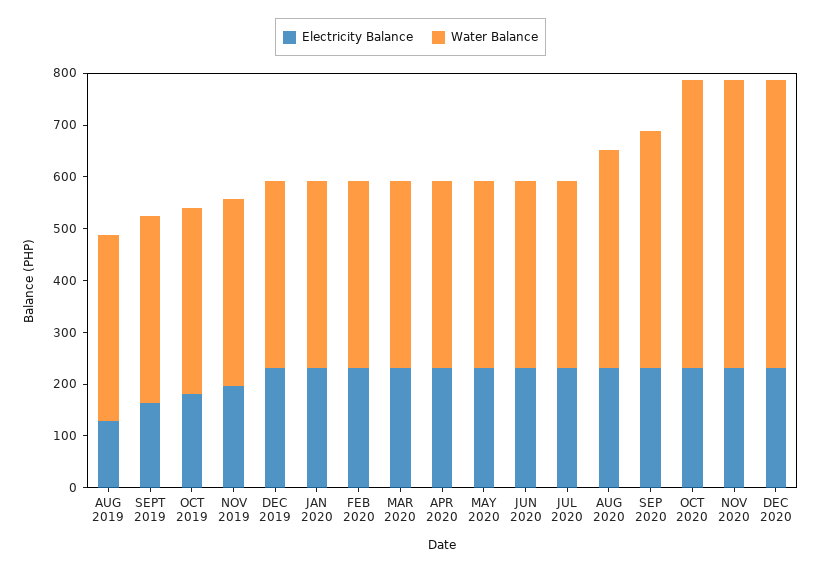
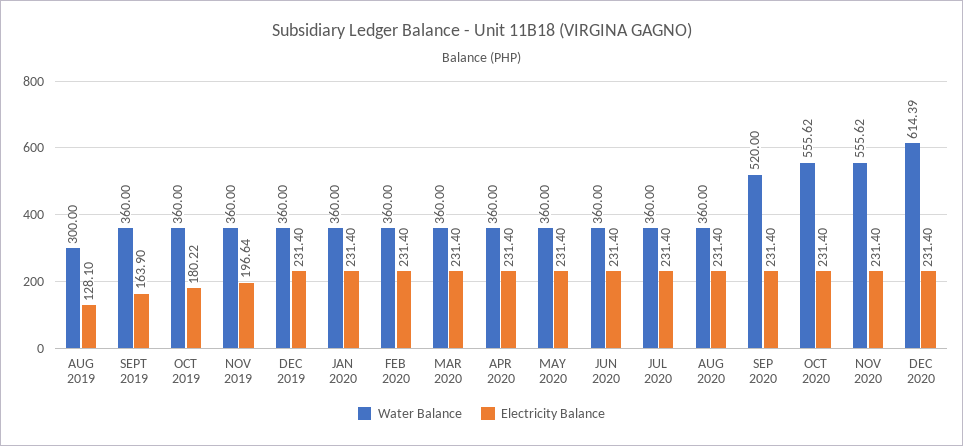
  {
    "Electricity Balance": {
      "AUG 2019": 128.1,
      "SEPT 2019": 163.9,
      "OCT 2019": 180.22,
      "NOV 2019": 196.64,
      "DEC 2019": 231.4,
      "JAN 2020": 231.4,
      "FEB 2020": 231.4,
      "MAR 2020": 231.4,
      "APR 2020": 231.4,
      "MAY 2020": 231.4,
      "JUN 2020": 231.4,
      "JUL 2020": 231.4,
      "AUG 2020": 231.4,
      "SEP 2020": 231.4,
      "OCT 2020": 231.4,
      "NOV 2020": 231.4,
      "DEC 2020": 231.4
    },
    "Water Balance": {
-     "AUG 2019": 360,
+     "AUG 2019": 300,
      "SEPT 2019": 360,
      "OCT 2019": 360,
      "NOV 2019": 360,
      "DEC 2019": 360,
      "JAN 2020": 360,
      "FEB 2020": 360,
      "MAR 2020": 360,
      "APR 2020": 360,
      "MAY 2020": 360,
      "JUN 2020": 360,
      "JUL 2020": 360,
-     "AUG 2020": 420,
+     "AUG 2020": 360,
-     "SEP 2020": 460,
+     "SEP 2020": 520,
      "OCT 2020": 555.62,
      "NOV 2020": 555.62,
-     "DEC 2020": 560
+     "DEC 2020": 614.39
    }
  }

